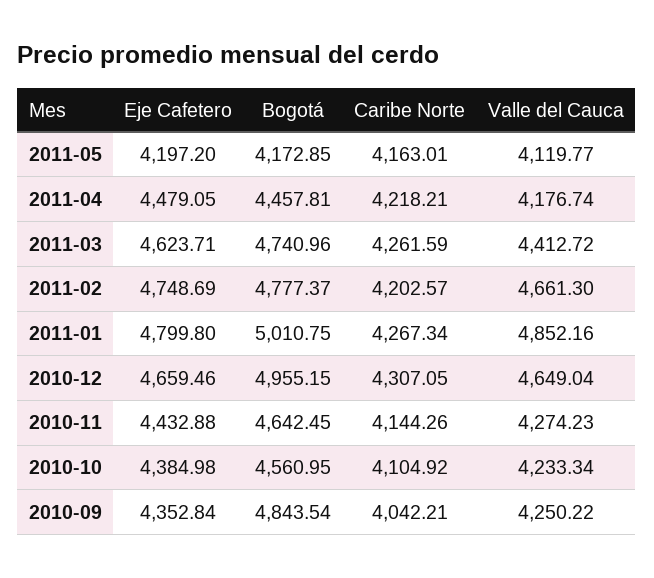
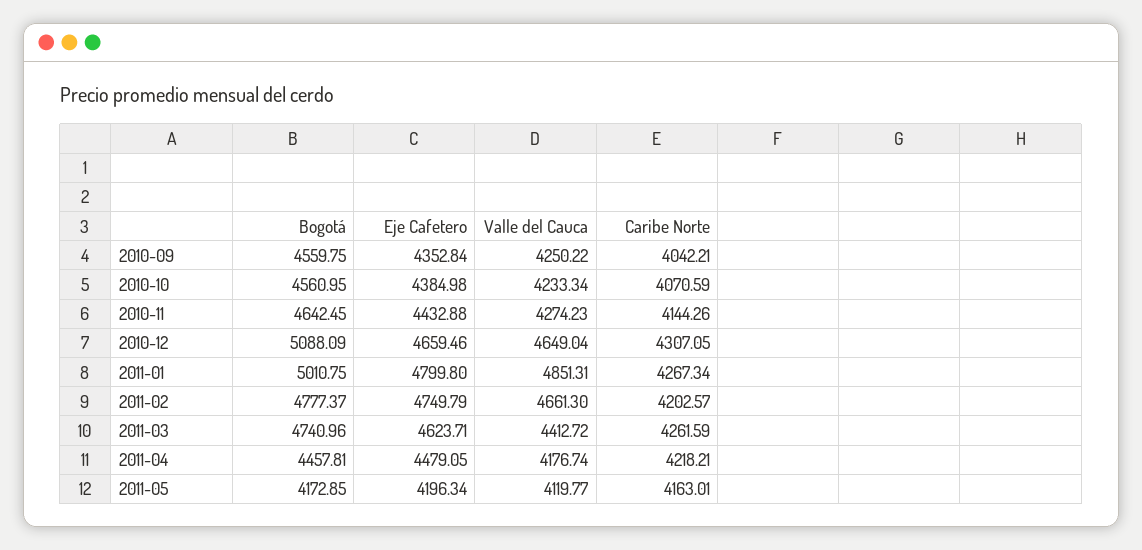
  {
    "Eje Cafetero": {
-     "2011-05": 4197.2,
+     "2011-05": 4196.34,
      "2011-04": 4479.05,
      "2011-03": 4623.71,
-     "2011-02": 4748.69,
+     "2011-02": 4749.79,
      "2011-01": 4799.8,
      "2010-12": 4659.46,
      "2010-11": 4432.88,
      "2010-10": 4384.98,
      "2010-09": 4352.84
    },
    "Bogotá": {
      "2011-05": 4172.85,
      "2011-04": 4457.81,
      "2011-03": 4740.96,
      "2011-02": 4777.37,
      "2011-01": 5010.75,
-     "2010-12": 4955.15,
+     "2010-12": 5088.09,
      "2010-11": 4642.45,
      "2010-10": 4560.95,
-     "2010-09": 4843.54
+     "2010-09": 4559.75
    },
    "Caribe Norte": {
      "2011-05": 4163.01,
      "2011-04": 4218.21,
      "2011-03": 4261.59,
      "2011-02": 4202.57,
      "2011-01": 4267.34,
      "2010-12": 4307.05,
      "2010-11": 4144.26,
-     "2010-10": 4104.92,
+     "2010-10": 4070.59,
      "2010-09": 4042.21
    },
    "Valle del Cauca": {
      "2011-05": 4119.77,
      "2011-04": 4176.74,
      "2011-03": 4412.72,
      "2011-02": 4661.3,
-     "2011-01": 4852.16,
+     "2011-01": 4851.31,
      "2010-12": 4649.04,
      "2010-11": 4274.23,
      "2010-10": 4233.34,
      "2010-09": 4250.22
    }
  }

